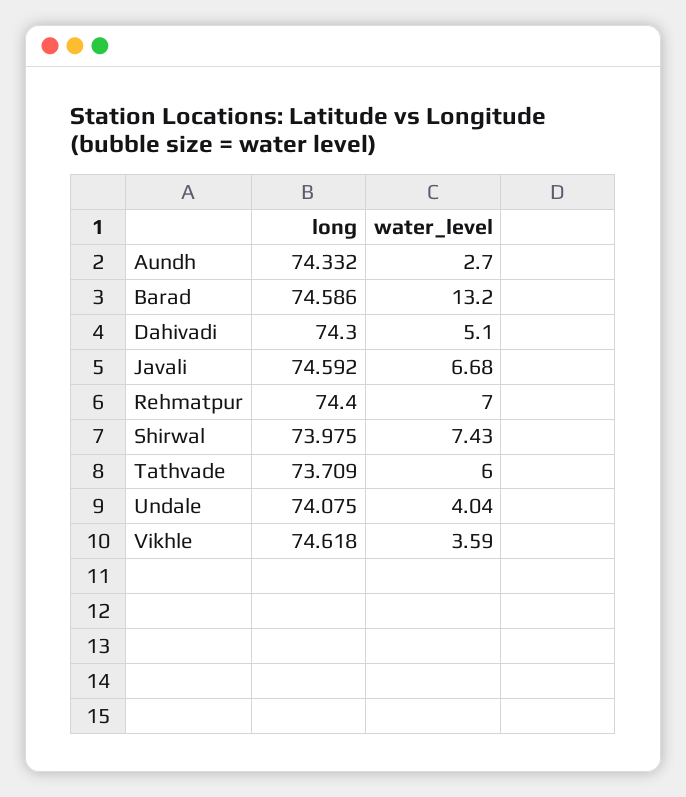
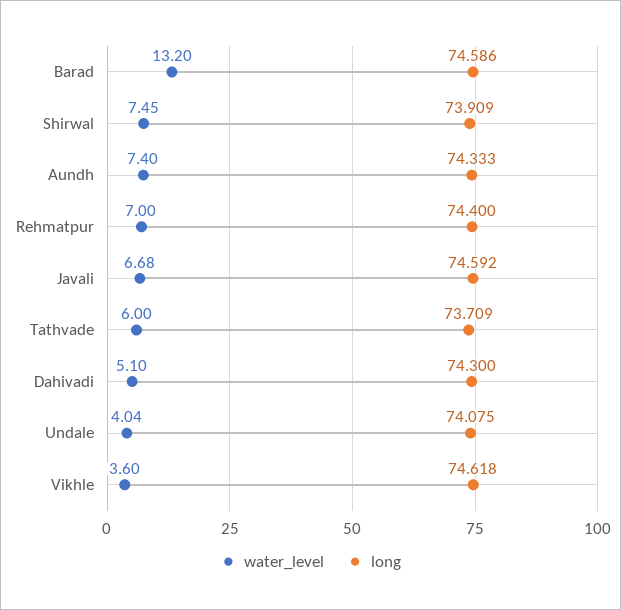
  {
    "long": {
-     "Aundh": 74.332,
+     "Aundh": 74.333,
      "Barad": 74.586,
      "Dahivadi": 74.3,
      "Javali": 74.592,
      "Rehmatpur": 74.4,
-     "Shirwal": 73.975,
+     "Shirwal": 73.909,
      "Tathvade": 73.709,
      "Undale": 74.075,
      "Vikhle": 74.618
    },
    "water_level": {
-     "Aundh": 2.7,
+     "Aundh": 7.4,
      "Barad": 13.2,
      "Dahivadi": 5.1,
      "Javali": 6.68,
      "Rehmatpur": 7,
-     "Shirwal": 7.43,
+     "Shirwal": 7.45,
      "Tathvade": 6,
      "Undale": 4.04,
-     "Vikhle": 3.59
+     "Vikhle": 3.6
    }
  }

